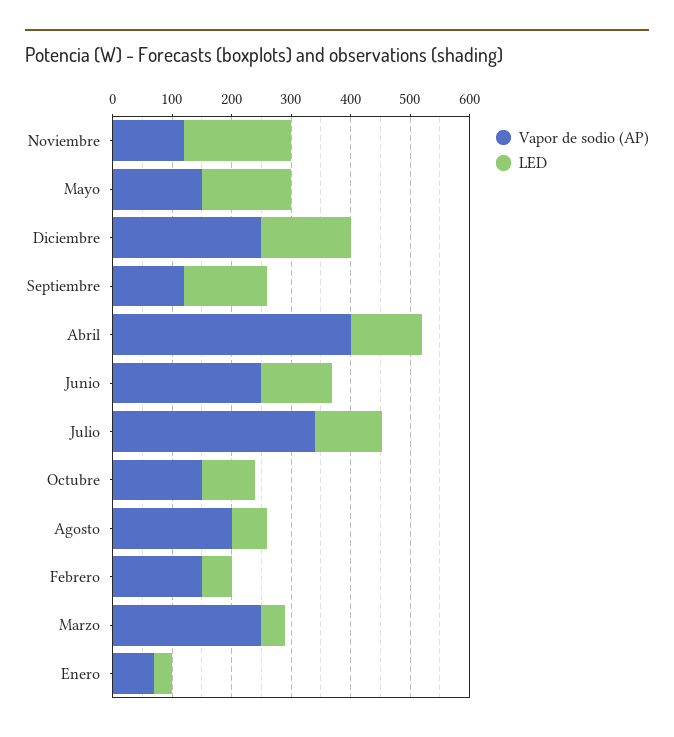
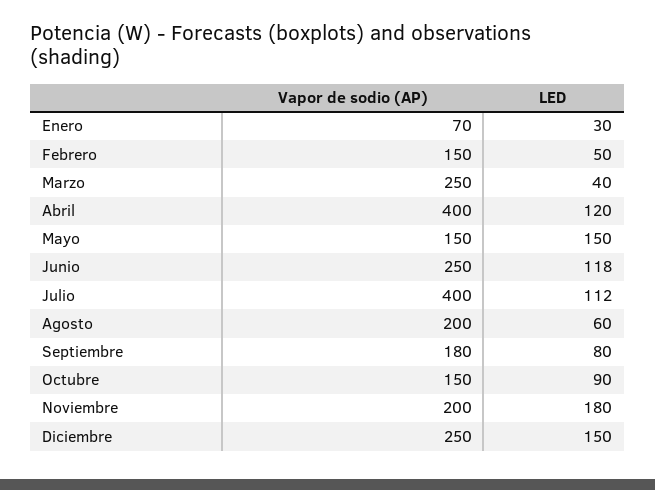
  {
    "Vapor de sodio (AP)": {
-     "Noviembre": 120,
+     "Noviembre": 200,
      "Mayo": 150,
      "Diciembre": 250,
-     "Septiembre": 120,
+     "Septiembre": 180,
      "Abril": 400,
      "Junio": 250,
-     "Julio": 340,
+     "Julio": 400,
      "Octubre": 150,
      "Agosto": 200,
      "Febrero": 150,
      "Marzo": 250,
      "Enero": 70
    },
    "LED": {
      "Noviembre": 180,
      "Mayo": 150,
      "Diciembre": 150,
-     "Septiembre": 140,
+     "Septiembre": 80,
      "Abril": 120,
      "Junio": 118,
      "Julio": 112,
      "Octubre": 90,
      "Agosto": 60,
      "Febrero": 50,
      "Marzo": 40,
      "Enero": 30
    }
  }

